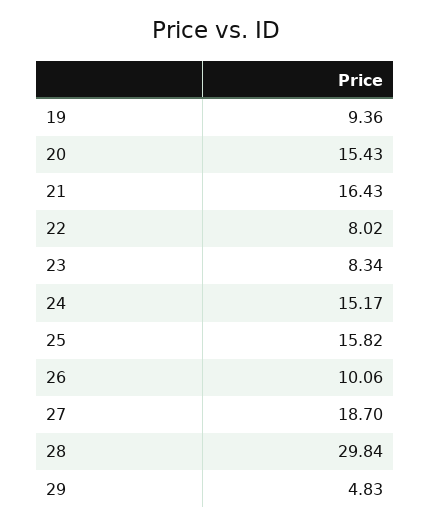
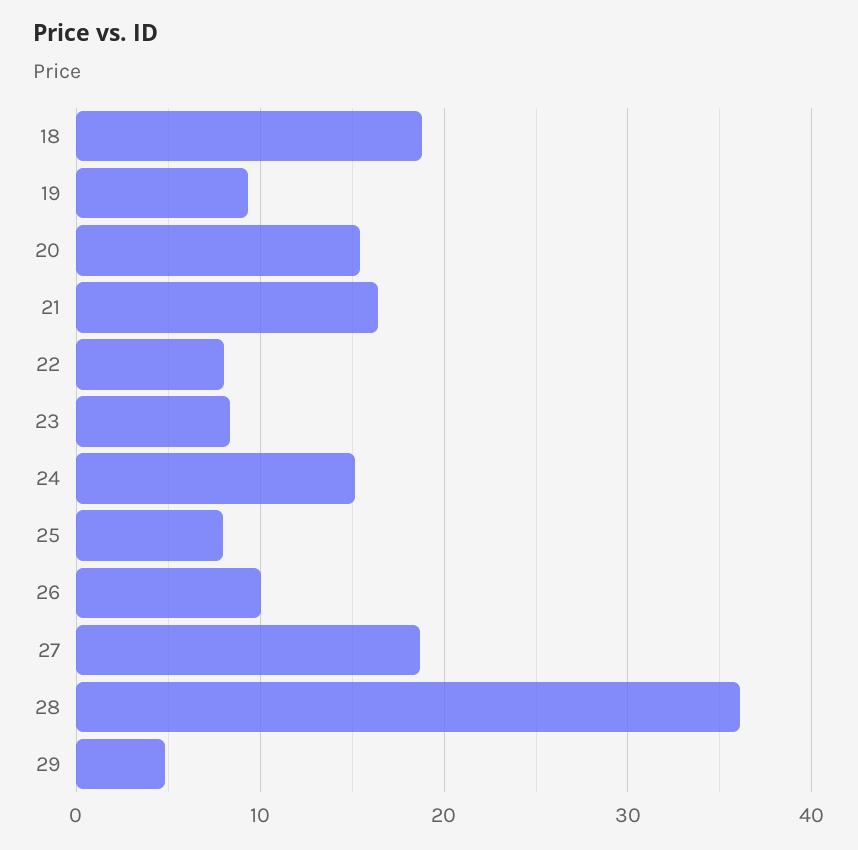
  {
    "19": 9.36,
    "20": 15.43,
    "21": 16.43,
    "22": 8.02,
    "23": 8.34,
    "24": 15.17,
-   "25": 15.82,
+   "25": 8,
    "26": 10.06,
    "27": 18.7,
-   "28": 29.84,
+   "28": 36,
-   "29": 4.83
+   "29": 4.83,
+   "18": 19
  }

